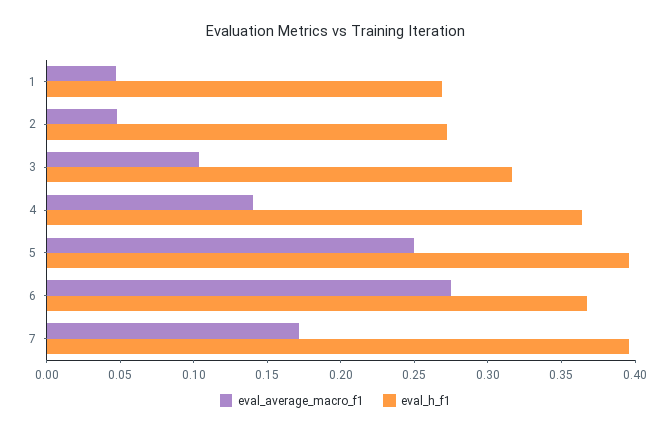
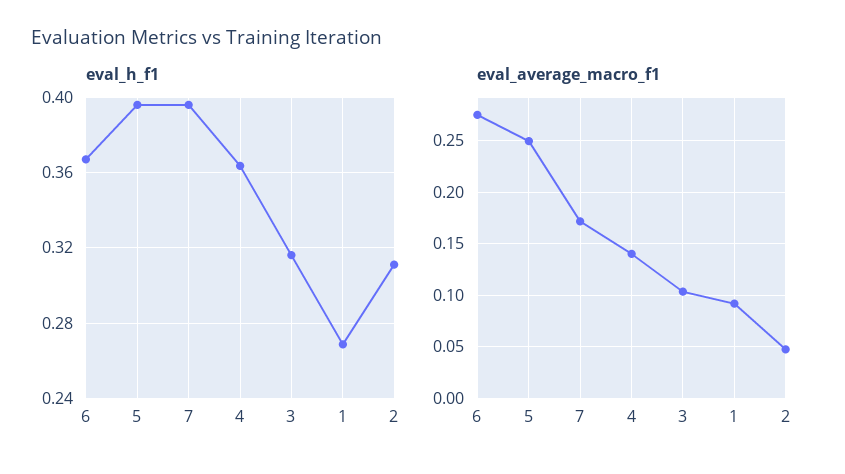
  {
    "eval_average_macro_f1": {
-     "1": 0.05,
+     "1": 0.09,
      "2": 0.05,
      "3": 0.1,
      "4": 0.14,
      "5": 0.25,
      "6": 0.28,
      "7": 0.17
    },
    "eval_h_f1": {
      "1": 0.27,
-     "2": 0.27,
+     "2": 0.31,
      "3": 0.315,
      "4": 0.365,
      "5": 0.395,
      "6": 0.365,
      "7": 0.395
    }
  }

